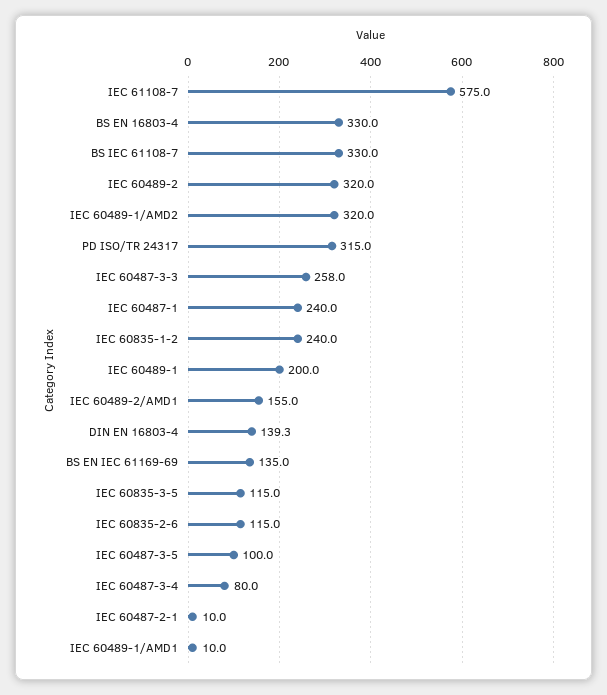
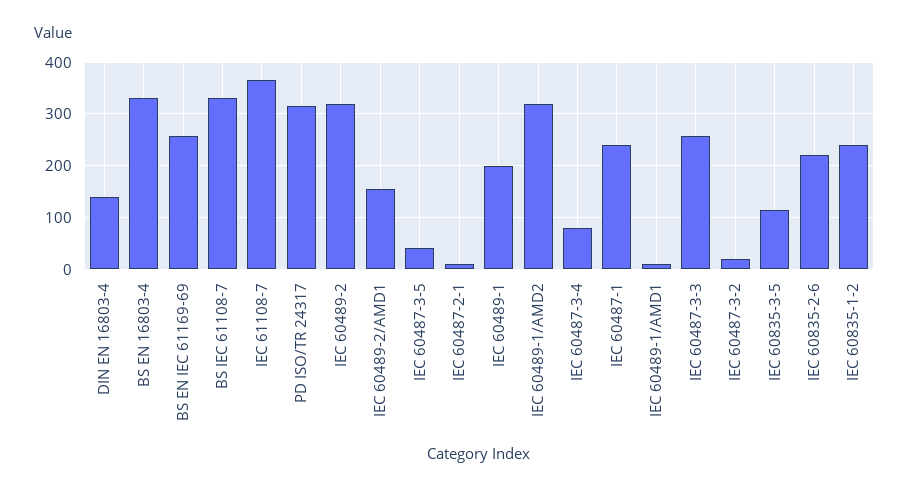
  {
-   "IEC 61108-7": 575,
+   "IEC 61108-7": 360,
    "BS EN 16803-4": 330,
    "BS IEC 61108-7": 330,
    "IEC 60489-2": 320,
    "IEC 60489-1/AMD2": 320,
    "PD ISO/TR 24317": 315,
    "IEC 60487-3-3": 258,
    "IEC 60487-1": 240,
    "IEC 60835-1-2": 240,
    "IEC 60489-1": 200,
    "IEC 60489-2/AMD1": 155,
    "DIN EN 16803-4": 139.3,
-   "BS EN IEC 61169-69": 135,
+   "BS EN IEC 61169-69": 260,
    "IEC 60835-3-5": 115,
-   "IEC 60835-2-6": 115,
+   "IEC 60835-2-6": 220,
-   "IEC 60487-3-5": 100,
+   "IEC 60487-3-5": 40,
    "IEC 60487-3-4": 80,
    "IEC 60487-2-1": 10,
-   "IEC 60489-1/AMD1": 10
+   "IEC 60489-1/AMD1": 10,
+   "IEC 60487-3-2": 20
  }

